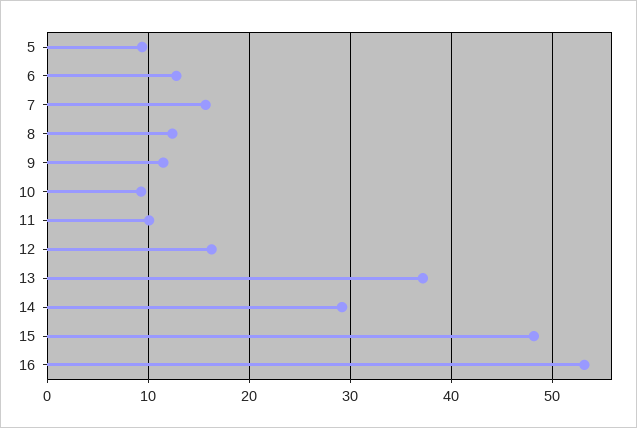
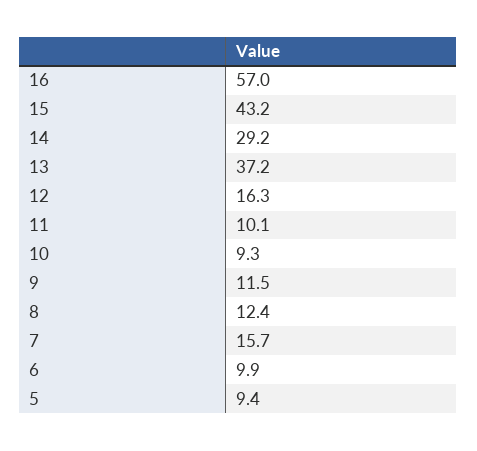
  {
    "5": 9.4,
-   "6": 13,
+   "6": 9.9,
    "7": 15.7,
    "8": 12.4,
    "9": 11.5,
    "10": 9.3,
    "11": 10.1,
    "12": 16.3,
    "13": 37.2,
    "14": 29.2,
-   "15": 48,
+   "15": 43.2,
-   "16": 53
+   "16": 57
  }

